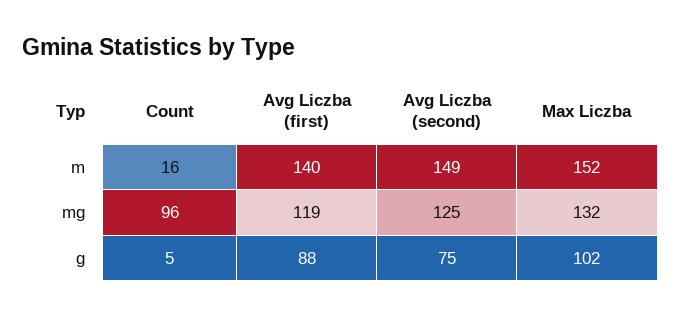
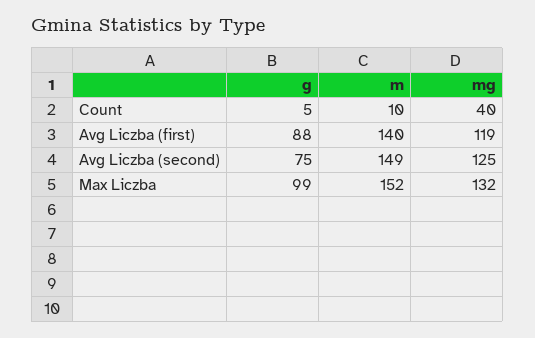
  {
    "Count": {
-     "m": 16,
+     "m": 10,
-     "mg": 96,
+     "mg": 40,
      "g": 5
    },
    "Avg Liczba (first)": {
      "m": 140,
      "mg": 119,
      "g": 88
    },
    "Avg Liczba (second)": {
      "m": 149,
      "mg": 125,
      "g": 75
    },
    "Max Liczba": {
      "m": 152,
      "mg": 132,
-     "g": 102
+     "g": 99
    }
  }

